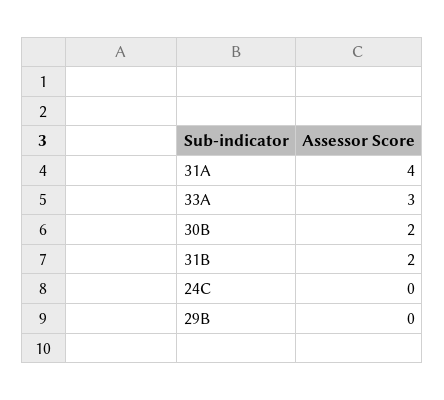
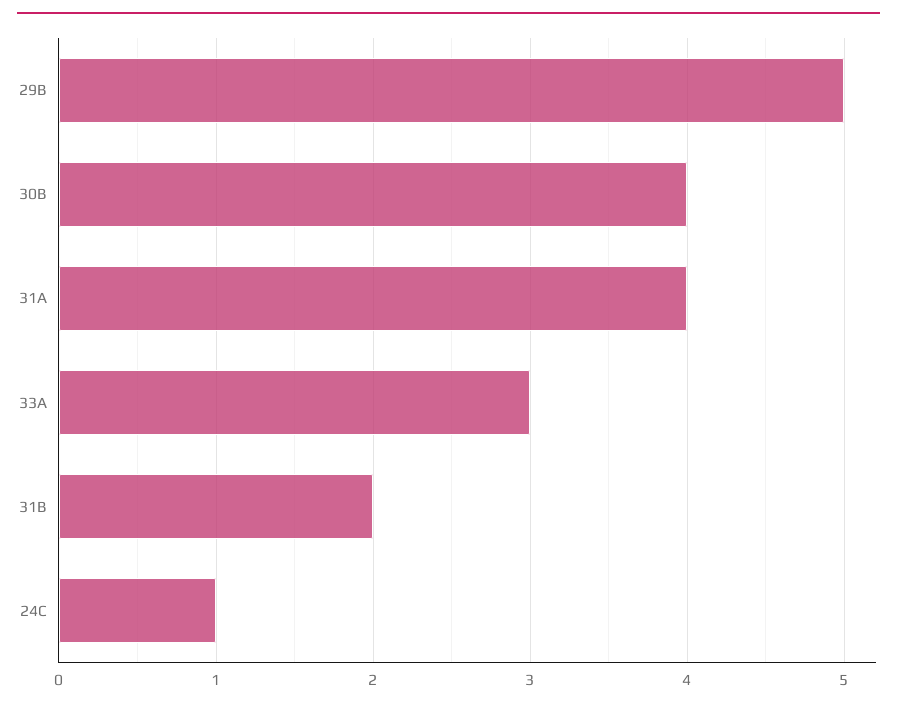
  {
    "31A": 4,
    "33A": 3,
-   "30B": 2,
+   "30B": 4,
    "31B": 2,
-   "24C": 0,
+   "24C": 1,
-   "29B": 0
+   "29B": 5
  }

